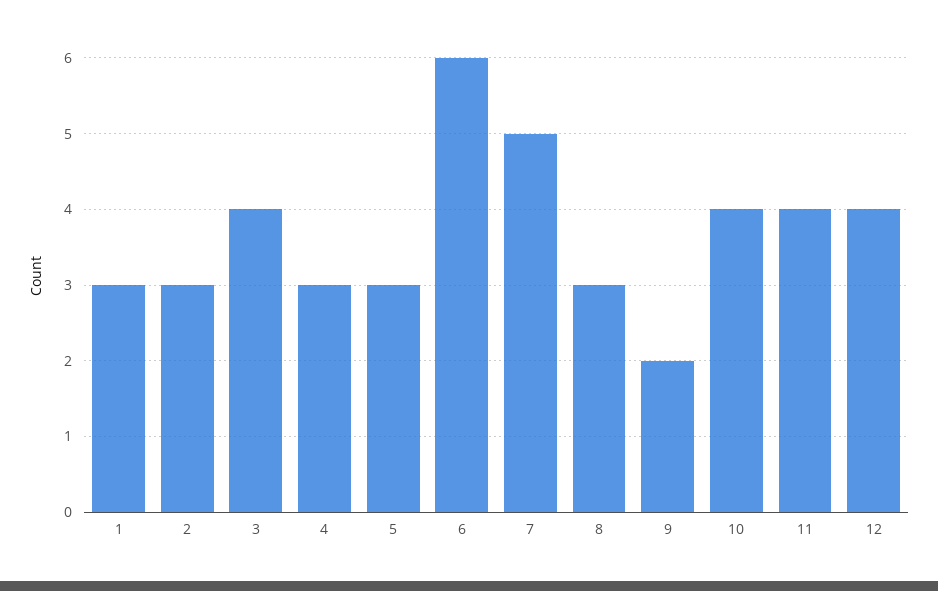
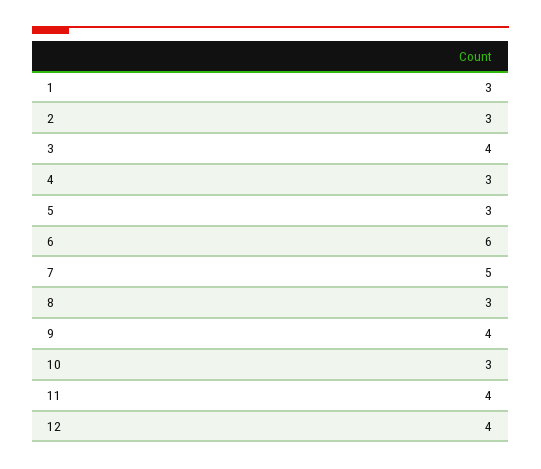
  {
    "1": 3,
    "2": 3,
    "3": 4,
    "4": 3,
    "5": 3,
    "6": 6,
    "7": 5,
    "8": 3,
-   "9": 2,
+   "9": 4,
-   "10": 4,
+   "10": 3,
    "11": 4,
    "12": 4
  }

